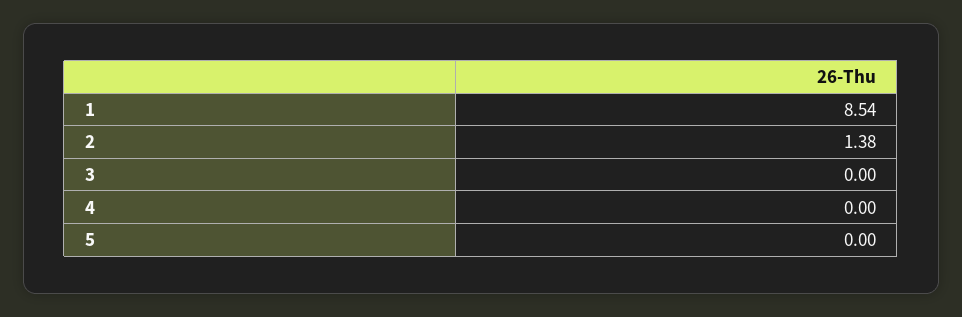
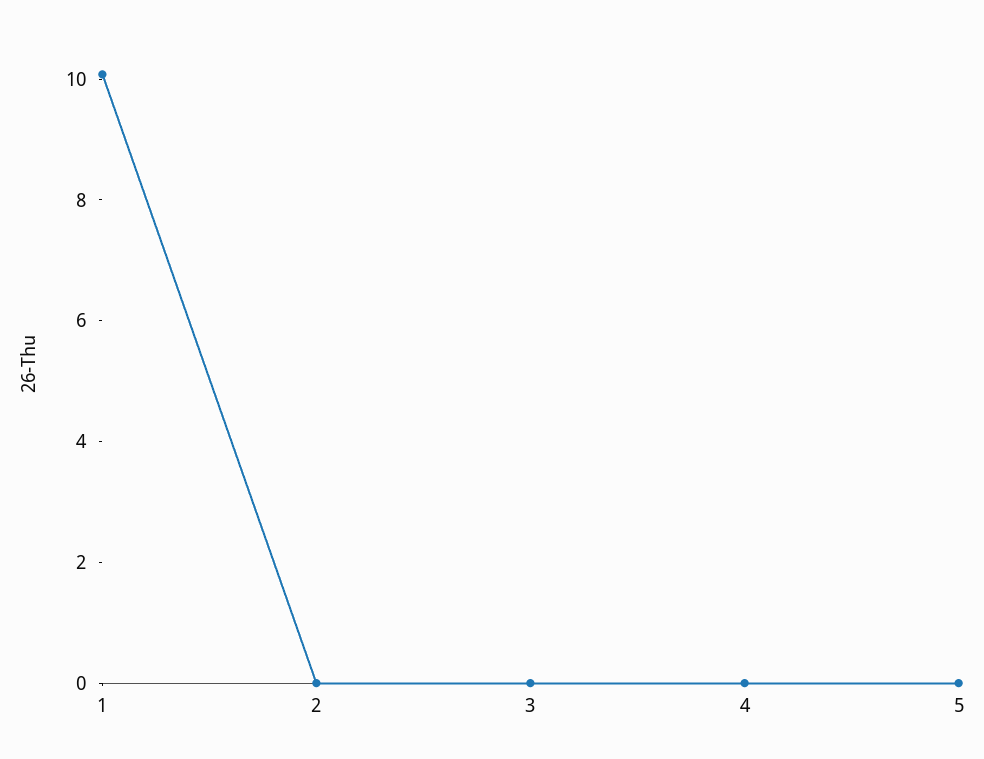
  {
-   "1": 8.54,
+   "1": 10,
-   "2": 1.38,
+   "2": 0,
    "3": 0,
    "4": 0,
    "5": 0
  }

